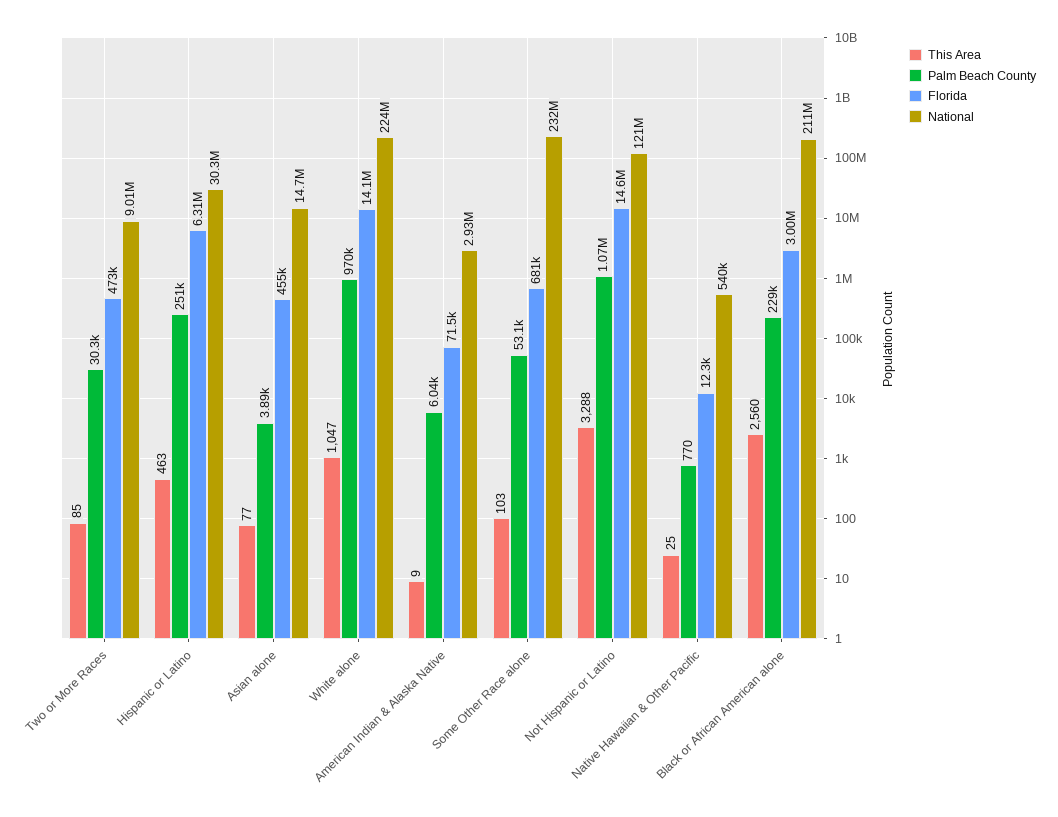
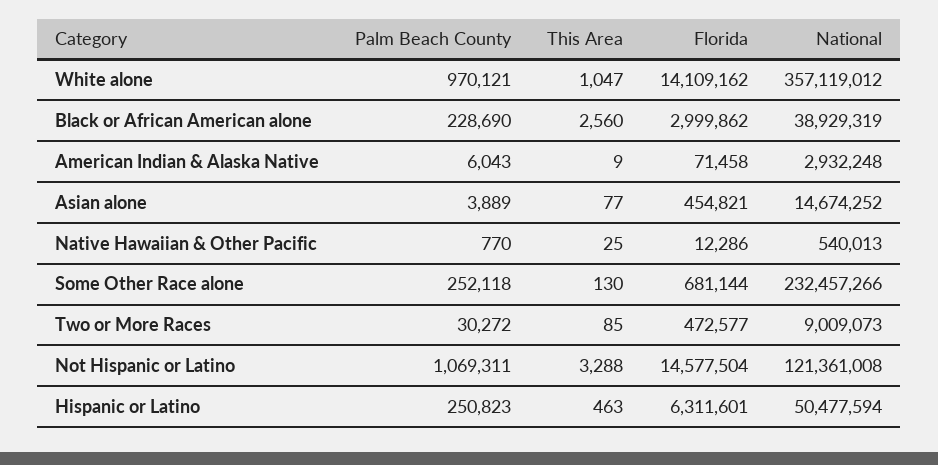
  {
    "This Area": {
      "Two or More Races": 85,
      "Hispanic or Latino": 463,
      "Asian alone": 77,
      "White alone": 1047,
      "American Indian & Alaska Native": 9,
-     "Some Other Race alone": 103,
+     "Some Other Race alone": 130,
      "Not Hispanic or Latino": 3288,
      "Native Hawaiian & Other Pacific": 25,
      "Black or African American alone": 2560
    },
    "Palm Beach County": {
      "Two or More Races": 30272,
      "Hispanic or Latino": 250823,
      "Asian alone": 3889,
      "White alone": 970121,
      "American Indian & Alaska Native": 6043,
-     "Some Other Race alone": 53100,
+     "Some Other Race alone": 252118,
      "Not Hispanic or Latino": 1069311,
      "Native Hawaiian & Other Pacific": 770,
      "Black or African American alone": 228690
    },
    "Florida": {
      "Two or More Races": 472577,
      "Hispanic or Latino": 6311601,
      "Asian alone": 454821,
      "White alone": 14109162,
      "American Indian & Alaska Native": 71458,
      "Some Other Race alone": 681144,
      "Not Hispanic or Latino": 14577504,
      "Native Hawaiian & Other Pacific": 12286,
      "Black or African American alone": 2999862
    },
    "National": {
      "Two or More Races": 9009073,
-     "Hispanic or Latino": 30300000,
+     "Hispanic or Latino": 50477594,
      "Asian alone": 14674252,
-     "White alone": 224000000,
+     "White alone": 357119012,
      "American Indian & Alaska Native": 2932248,
      "Some Other Race alone": 232457266,
      "Not Hispanic or Latino": 121361008,
      "Native Hawaiian & Other Pacific": 540013,
-     "Black or African American alone": 211000000
+     "Black or African American alone": 38929319
    }
  }

